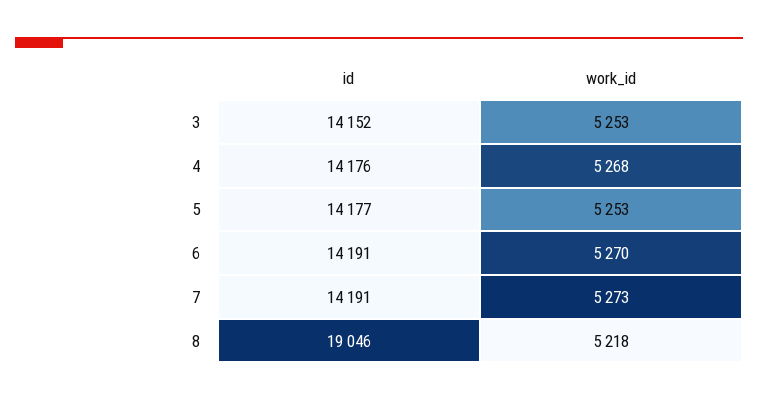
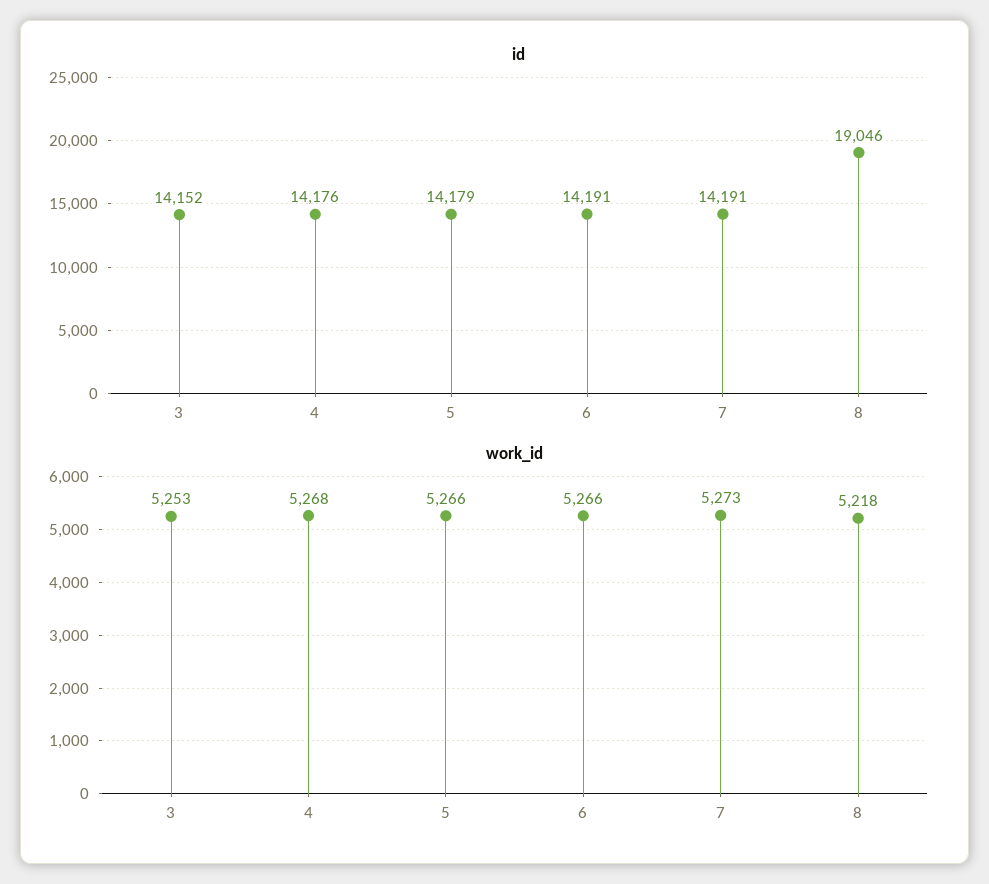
  {
    "id": {
      "3": 14152,
      "4": 14176,
-     "5": 14177,
+     "5": 14179,
      "6": 14191,
      "7": 14191,
      "8": 19046
    },
    "work_id": {
      "3": 5253,
      "4": 5268,
-     "5": 5253,
+     "5": 5266,
-     "6": 5270,
+     "6": 5266,
      "7": 5273,
      "8": 5218
    }
  }

